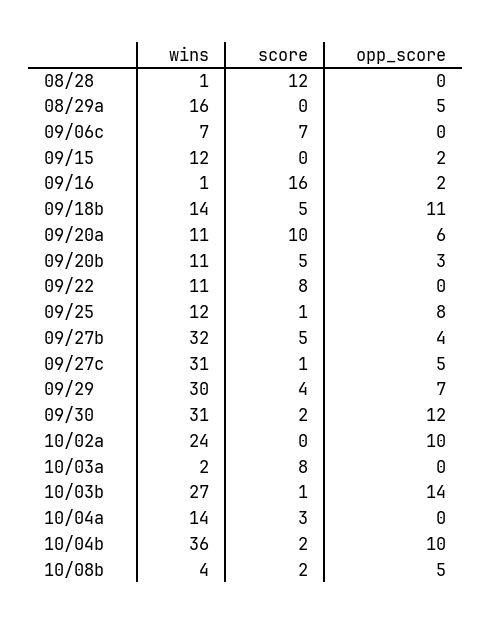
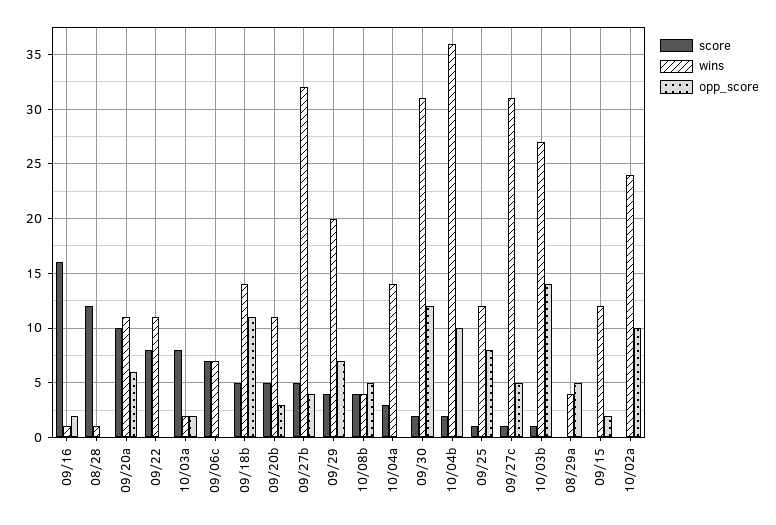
  {
    "wins": {
      "08/28": 1,
-     "08/29a": 16,
+     "08/29a": 4,
      "09/06c": 7,
      "09/15": 12,
      "09/16": 1,
      "09/18b": 14,
      "09/20a": 11,
      "09/20b": 11,
      "09/22": 11,
      "09/25": 12,
      "09/27b": 32,
      "09/27c": 31,
-     "09/29": 30,
+     "09/29": 20,
      "09/30": 31,
      "10/02a": 24,
      "10/03a": 2,
      "10/03b": 27,
      "10/04a": 14,
      "10/04b": 36,
      "10/08b": 4
    },
    "score": {
      "08/28": 12,
      "08/29a": 0,
      "09/06c": 7,
      "09/15": 0,
      "09/16": 16,
      "09/18b": 5,
      "09/20a": 10,
      "09/20b": 5,
      "09/22": 8,
      "09/25": 1,
      "09/27b": 5,
      "09/27c": 1,
      "09/29": 4,
      "09/30": 2,
      "10/02a": 0,
      "10/03a": 8,
      "10/03b": 1,
      "10/04a": 3,
      "10/04b": 2,
-     "10/08b": 2
+     "10/08b": 4
    },
    "opp_score": {
      "08/28": 0,
      "08/29a": 5,
      "09/06c": 0,
      "09/15": 2,
      "09/16": 2,
      "09/18b": 11,
      "09/20a": 6,
      "09/20b": 3,
      "09/22": 0,
      "09/25": 8,
      "09/27b": 4,
      "09/27c": 5,
      "09/29": 7,
      "09/30": 12,
      "10/02a": 10,
-     "10/03a": 0,
+     "10/03a": 2,
      "10/03b": 14,
      "10/04a": 0,
      "10/04b": 10,
      "10/08b": 5
    }
  }

